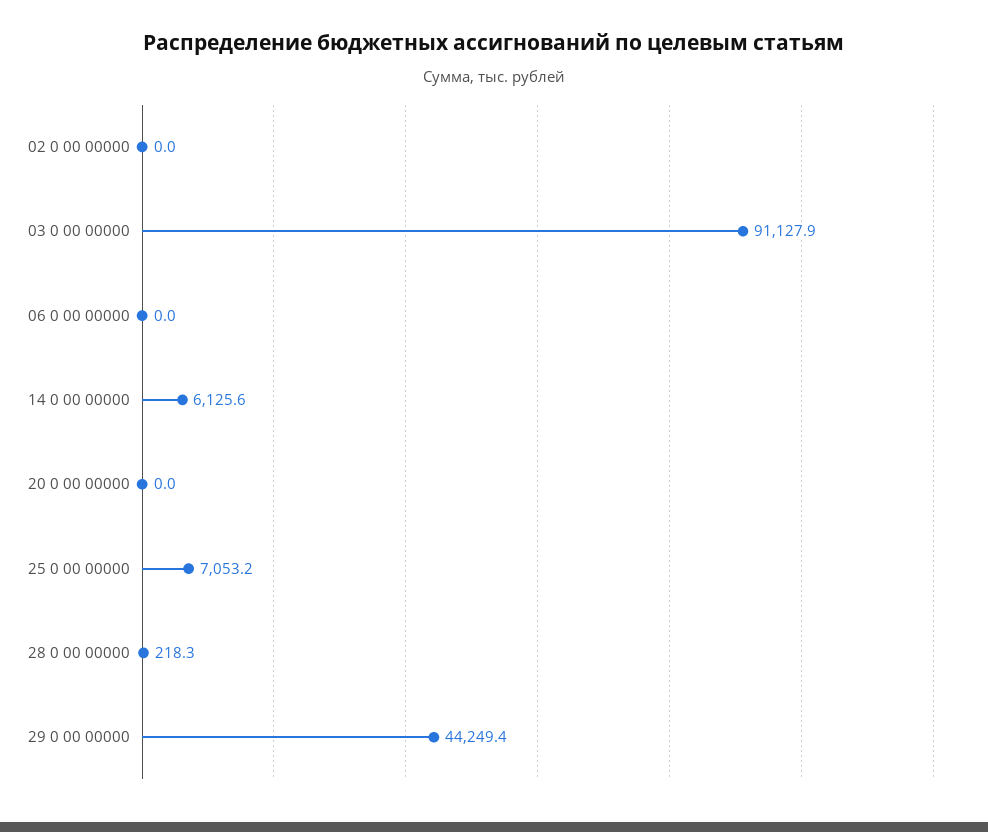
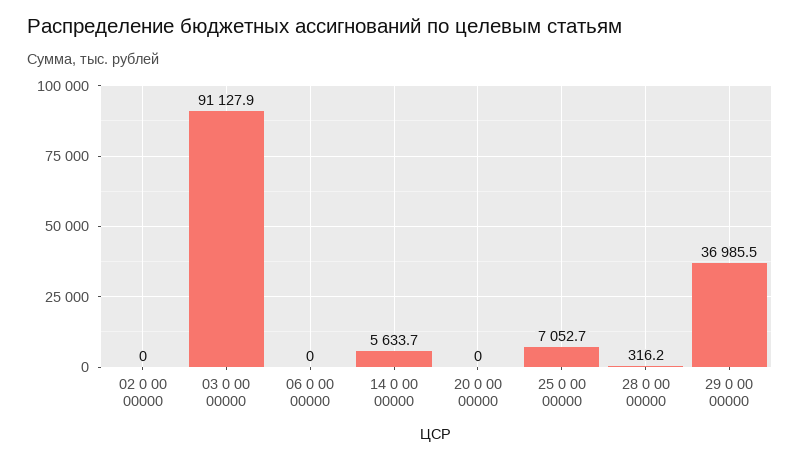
  {
    "02 0 00 00000": 0,
    "03 0 00 00000": 91127.9,
    "06 0 00 00000": 0,
-   "14 0 00 00000": 6125.6,
+   "14 0 00 00000": 5633.7,
    "20 0 00 00000": 0,
-   "25 0 00 00000": 7053.2,
+   "25 0 00 00000": 7052.7,
-   "28 0 00 00000": 218.3,
+   "28 0 00 00000": 316.2,
-   "29 0 00 00000": 44249.4
+   "29 0 00 00000": 36985.5
  }

